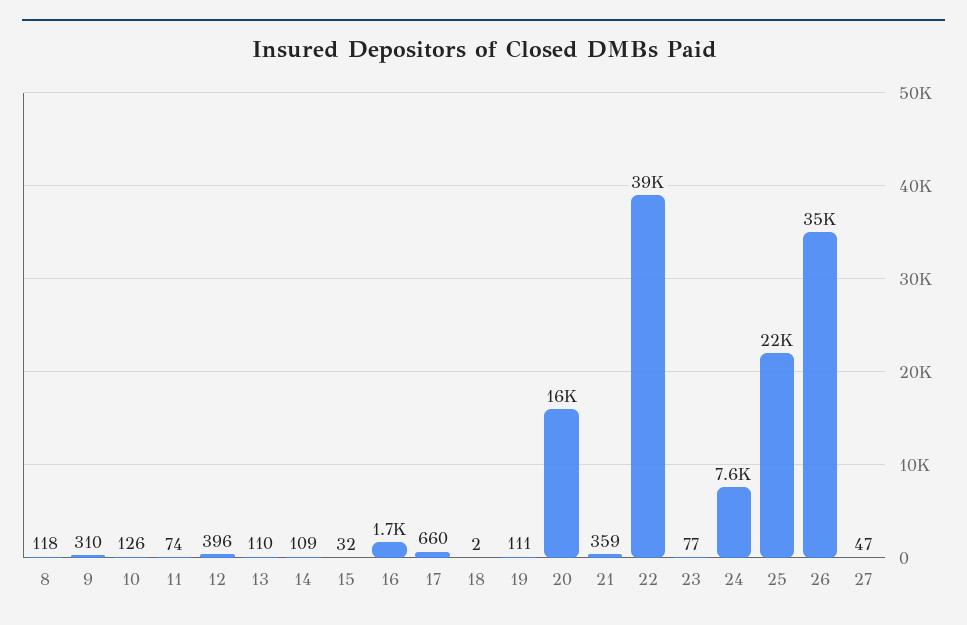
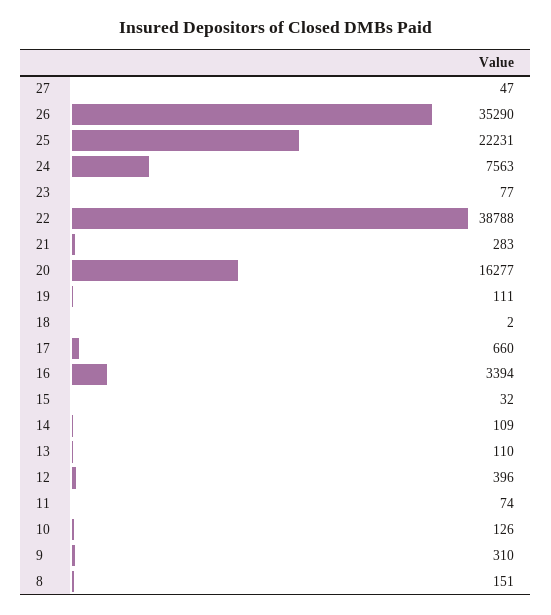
  {
-   "8": 118,
+   "8": 151,
    "9": 310,
    "10": 126,
    "11": 74,
    "12": 396,
    "13": 110,
    "14": 109,
    "15": 32,
-   "16": 1700,
+   "16": 3394,
    "17": 660,
    "18": 2,
    "19": 111,
    "20": 16277,
-   "21": 359,
+   "21": 283,
    "22": 38788,
    "23": 77,
    "24": 7563,
    "25": 22231,
    "26": 35290,
    "27": 47
  }

